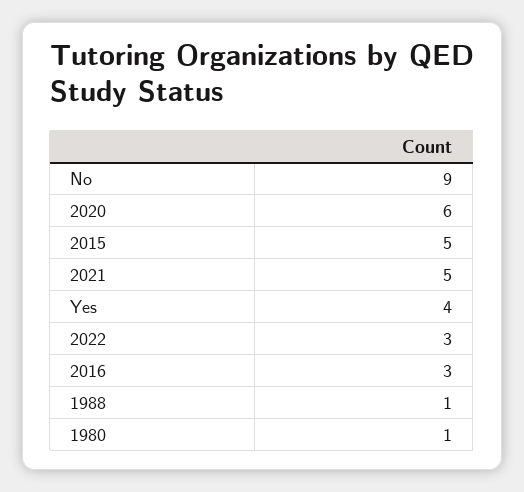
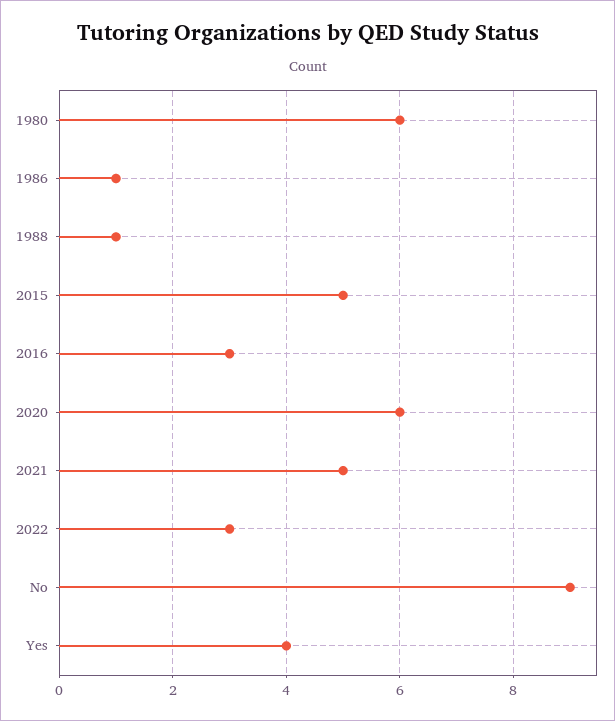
  {
    "No": 9,
    "2020": 6,
    "2015": 5,
    "2021": 5,
    "Yes": 4,
    "2022": 3,
    "2016": 3,
    "1988": 1,
-   "1980": 1
+   "1980": 6,
+   "1986": 1
  }

